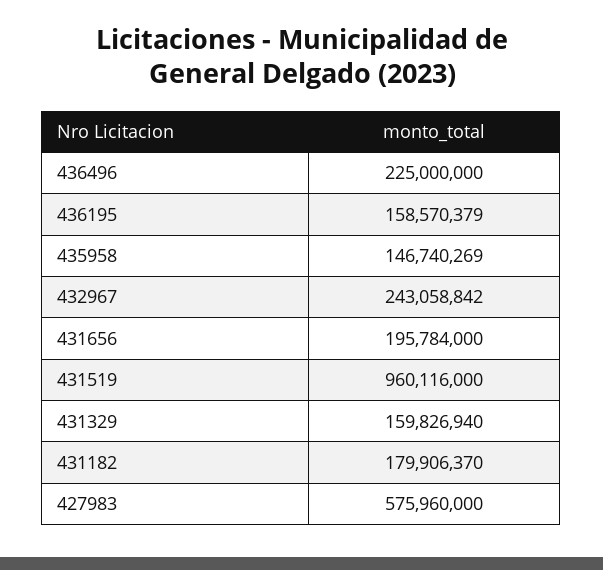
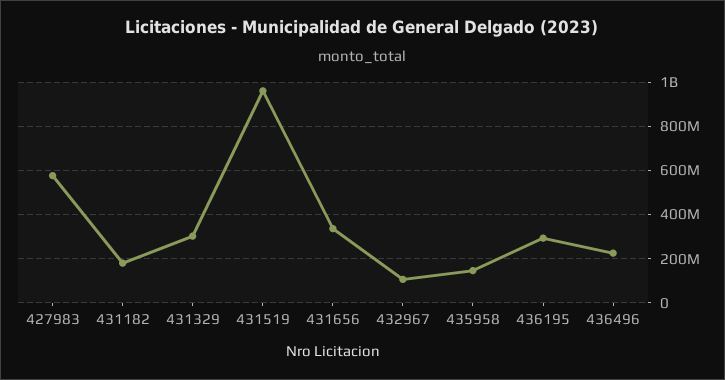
  {
    "436496": 225000000,
-   "436195": 158570379,
+   "436195": 300000000,
    "435958": 146740269,
-   "432967": 243058842,
+   "432967": 100000000,
-   "431656": 195784000,
+   "431656": 350000000,
    "431519": 960116000,
-   "431329": 159826940,
+   "431329": 300000000,
    "431182": 179906370,
    "427983": 575960000
  }

